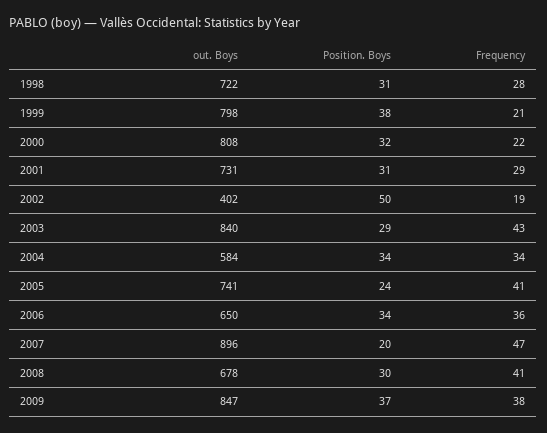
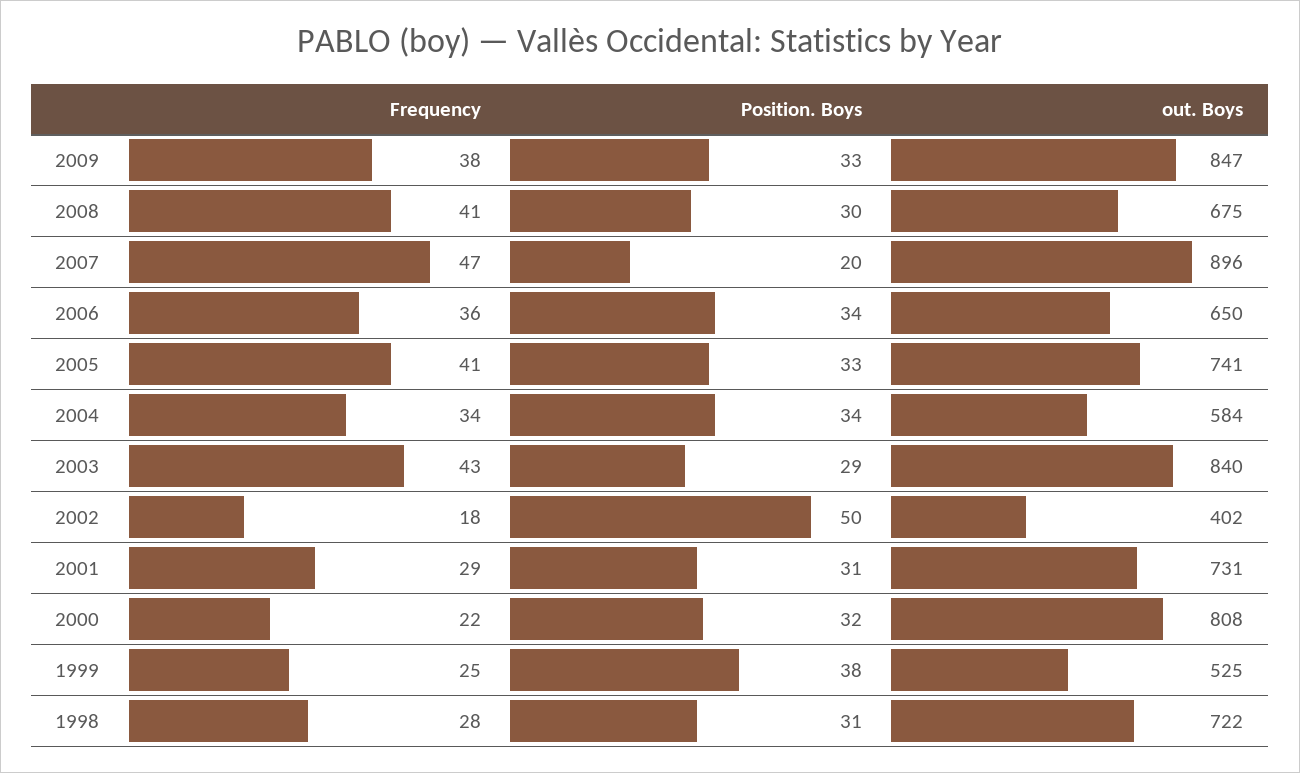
  {
    "out. Boys": {
      "1998": 722,
-     "1999": 798,
+     "1999": 525,
      "2000": 808,
      "2001": 731,
      "2002": 402,
      "2003": 840,
      "2004": 584,
      "2005": 741,
      "2006": 650,
      "2007": 896,
-     "2008": 678,
+     "2008": 675,
      "2009": 847
    },
    "Position. Boys": {
      "1998": 31,
      "1999": 38,
      "2000": 32,
      "2001": 31,
      "2002": 50,
      "2003": 29,
      "2004": 34,
-     "2005": 24,
+     "2005": 33,
      "2006": 34,
      "2007": 20,
      "2008": 30,
-     "2009": 37
+     "2009": 33
    },
    "Frequency": {
      "1998": 28,
-     "1999": 21,
+     "1999": 25,
      "2000": 22,
      "2001": 29,
-     "2002": 19,
+     "2002": 18,
      "2003": 43,
      "2004": 34,
      "2005": 41,
      "2006": 36,
      "2007": 47,
      "2008": 41,
      "2009": 38
    }
  }

